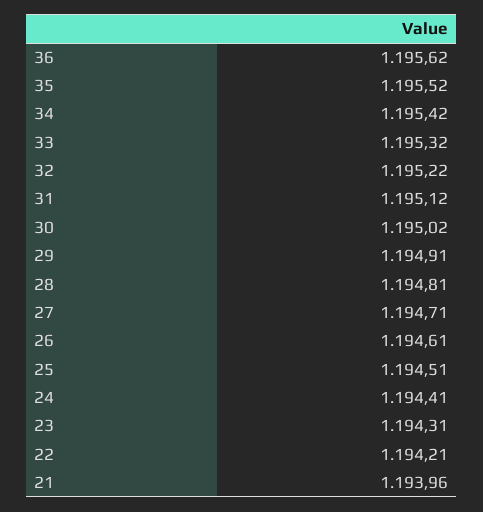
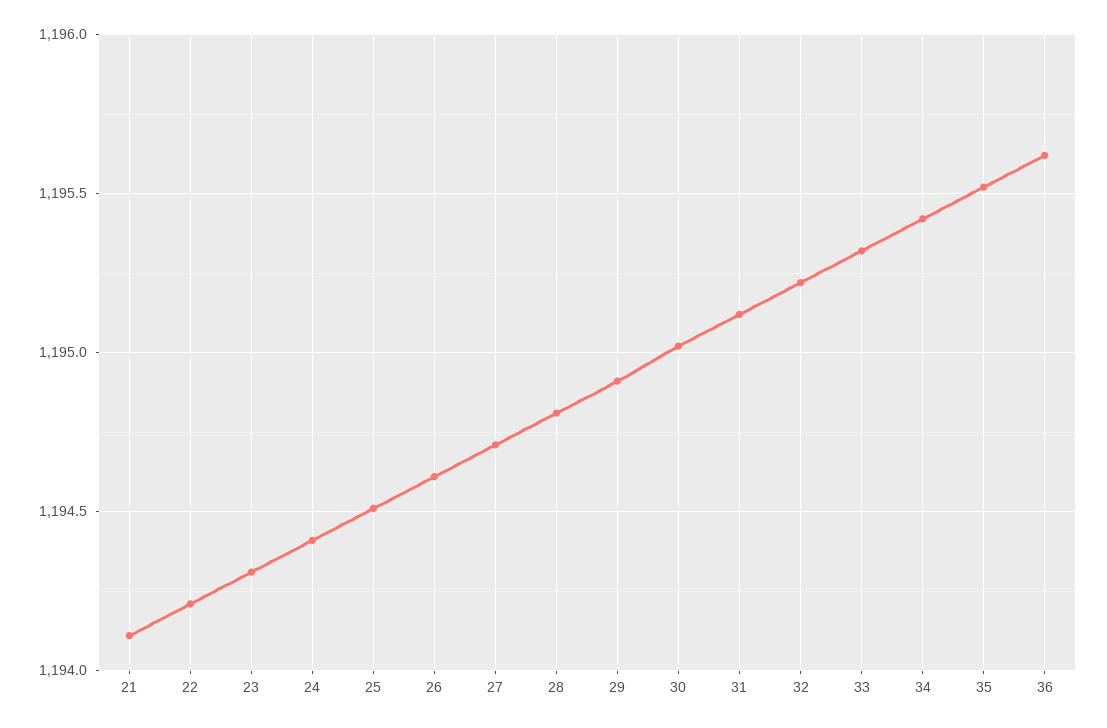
  {
    "36": 1195.62,
    "35": 1195.52,
    "34": 1195.42,
    "33": 1195.32,
    "32": 1195.22,
    "31": 1195.12,
    "30": 1195.02,
    "29": 1194.91,
    "28": 1194.81,
    "27": 1194.71,
    "26": 1194.61,
    "25": 1194.51,
    "24": 1194.41,
    "23": 1194.31,
    "22": 1194.21,
-   "21": 1193.96
+   "21": 1194.1
  }

